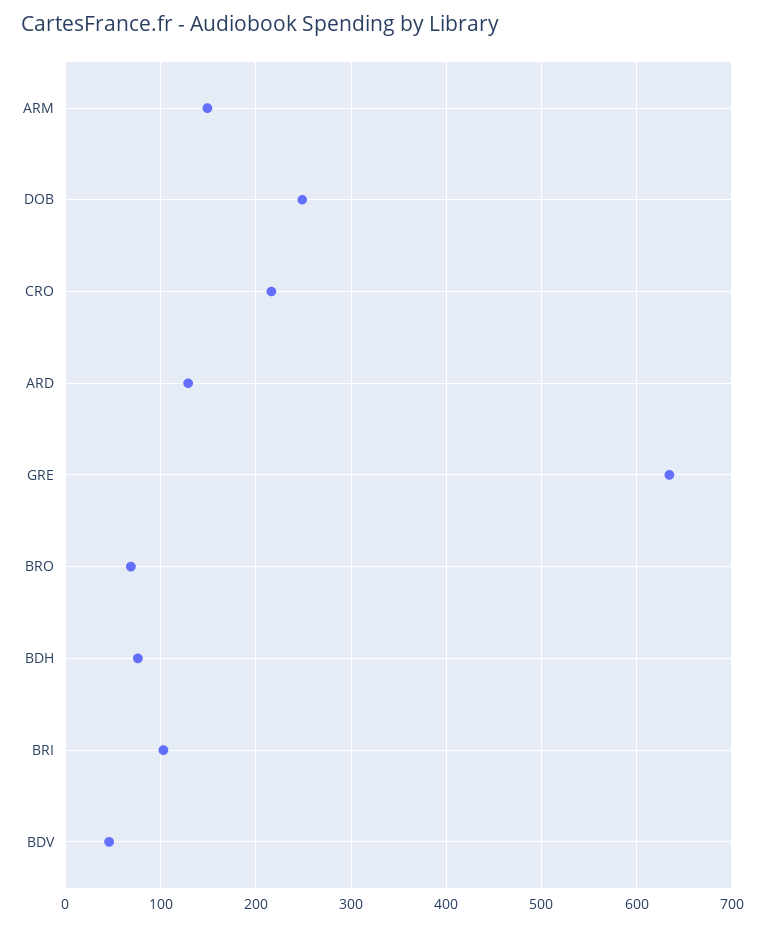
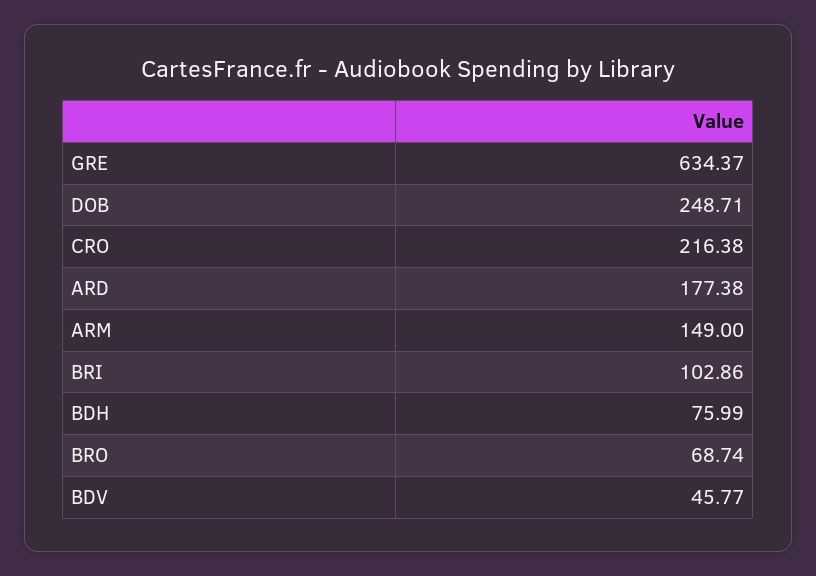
  {
    "ARM": 149,
    "DOB": 248.71,
    "CRO": 216.38,
-   "ARD": 130,
+   "ARD": 177.38,
    "GRE": 634.37,
    "BRO": 68.74,
    "BDH": 75.99,
    "BRI": 102.86,
    "BDV": 45.77
  }

